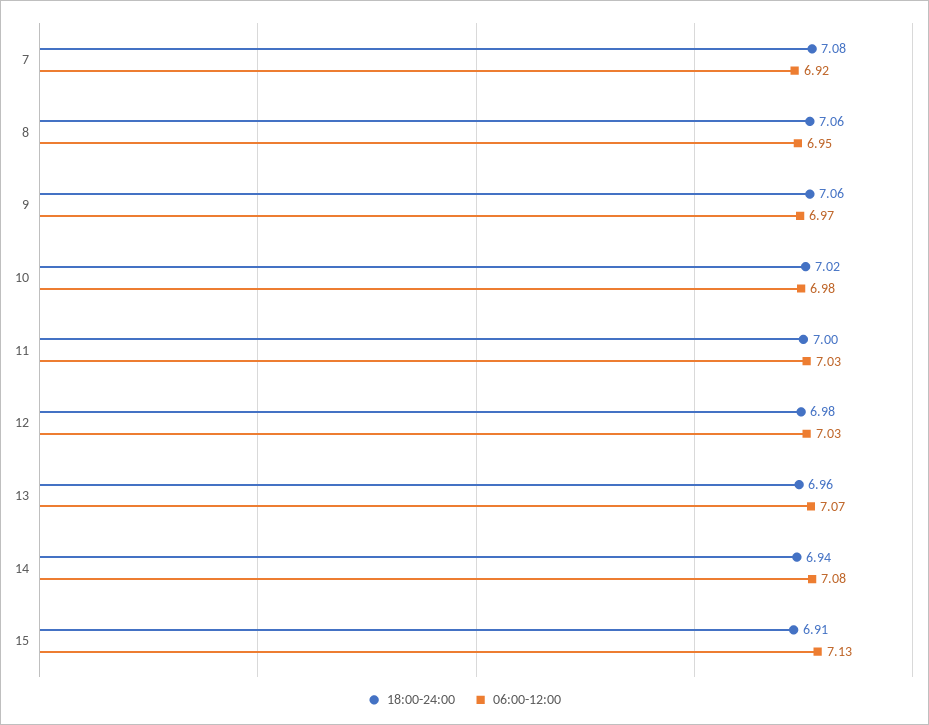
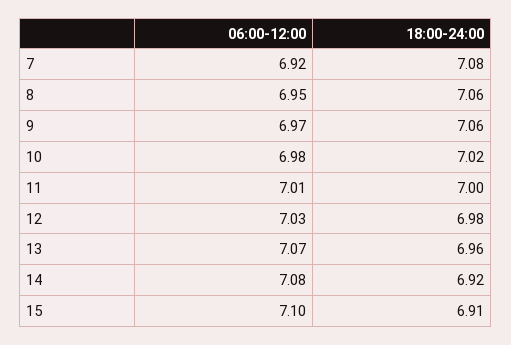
  {
    "18:00-24:00": {
      "7": 7.08,
      "8": 7.06,
      "9": 7.06,
      "10": 7.02,
      "11": 7,
      "12": 6.98,
      "13": 6.96,
-     "14": 6.94,
+     "14": 6.92,
      "15": 6.91
    },
    "06:00-12:00": {
      "7": 6.92,
      "8": 6.95,
      "9": 6.97,
      "10": 6.98,
-     "11": 7.03,
+     "11": 7.01,
      "12": 7.03,
      "13": 7.07,
      "14": 7.08,
-     "15": 7.13
+     "15": 7.1
    }
  }

